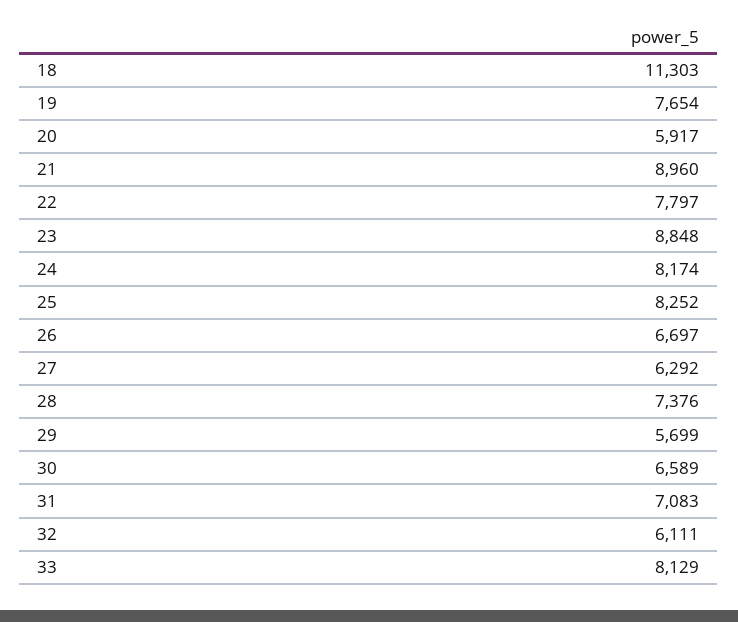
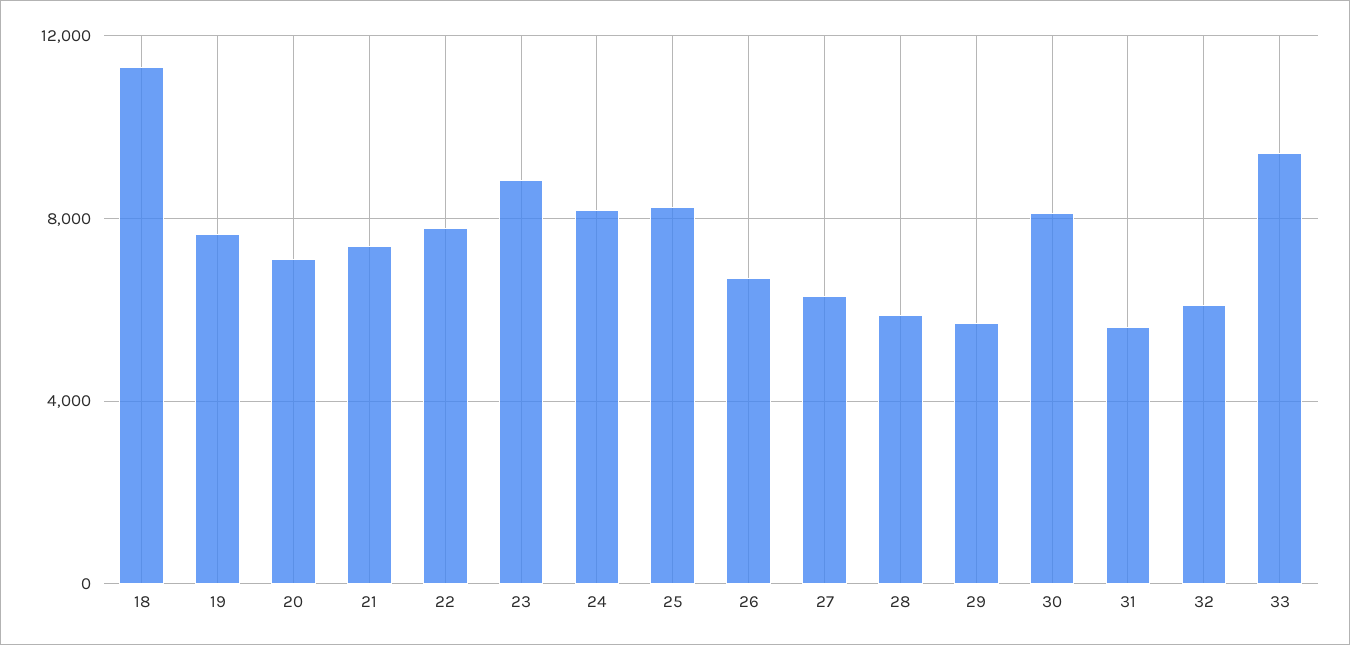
  {
    "18": 11303,
    "19": 7654,
-   "20": 5917,
+   "20": 7000,
-   "21": 8960,
+   "21": 7500,
    "22": 7797,
    "23": 8848,
    "24": 8174,
    "25": 8252,
    "26": 6697,
    "27": 6292,
-   "28": 7376,
+   "28": 6000,
    "29": 5699,
-   "30": 6589,
+   "30": 8000,
-   "31": 7083,
+   "31": 5500,
    "32": 6111,
-   "33": 8129
+   "33": 9500
  }

